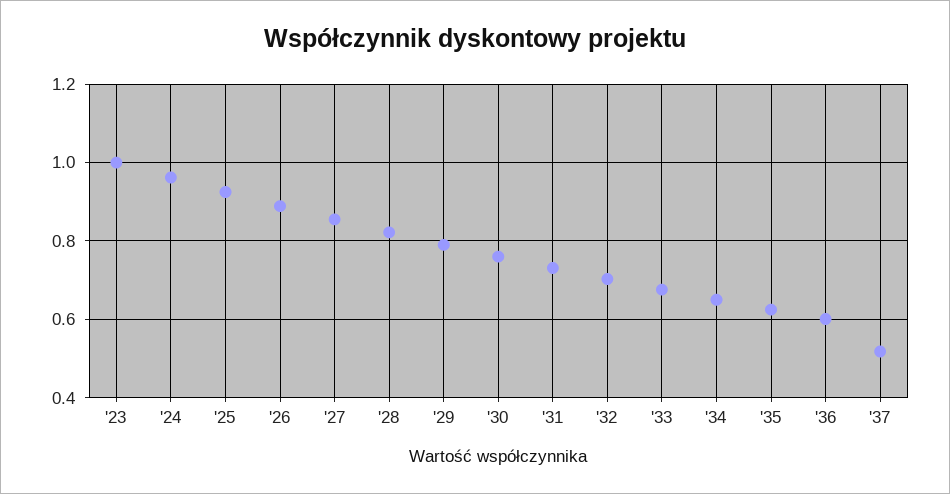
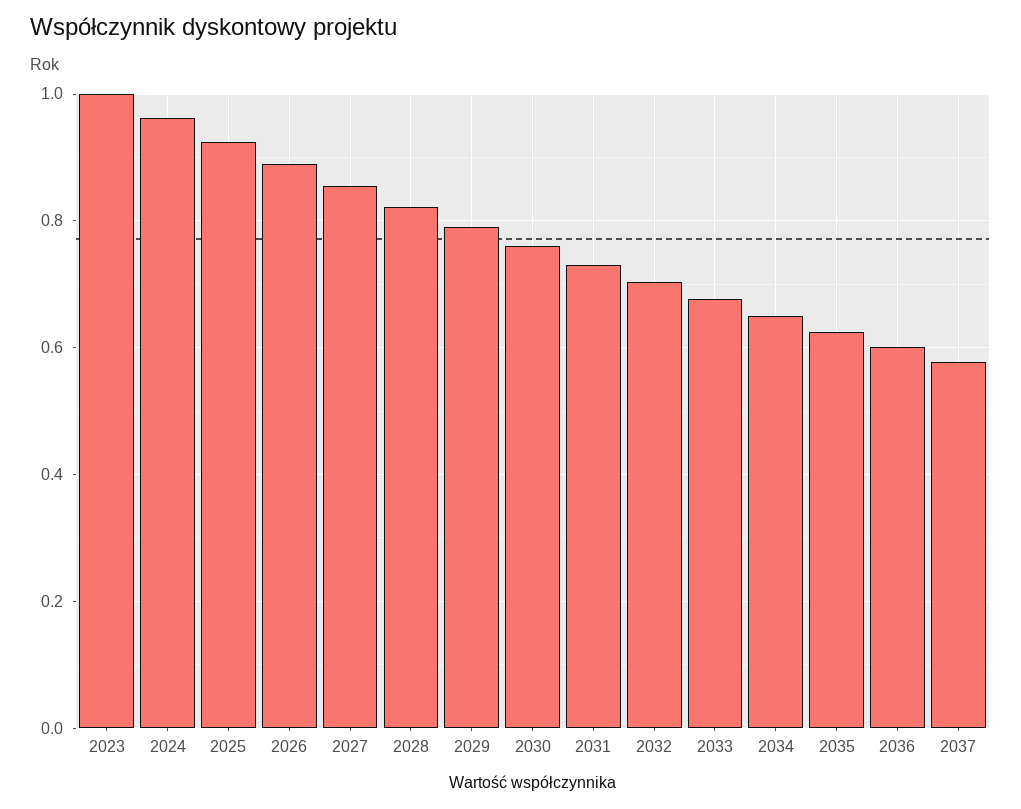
  {
    "'23": 1,
    "'24": 0.96,
    "'25": 0.92,
    "'26": 0.88,
    "'27": 0.86,
    "'28": 0.82,
    "'29": 0.8,
    "'30": 0.76,
    "'31": 0.74,
    "'32": 0.7,
    "'33": 0.68,
    "'34": 0.66,
    "'35": 0.62,
    "'36": 0.6,
-   "'37": 0.52
+   "'37": 0.58
  }

